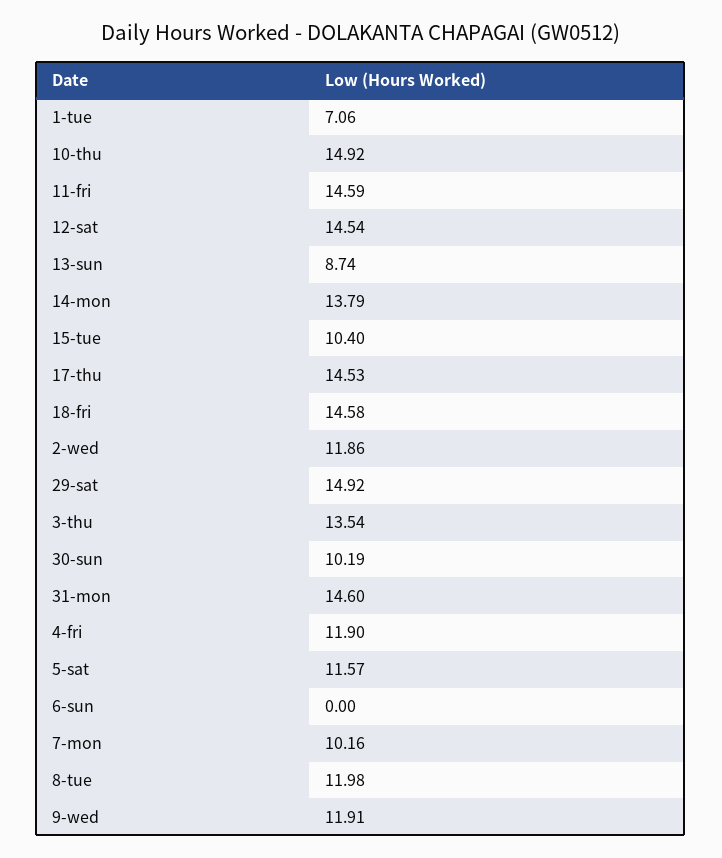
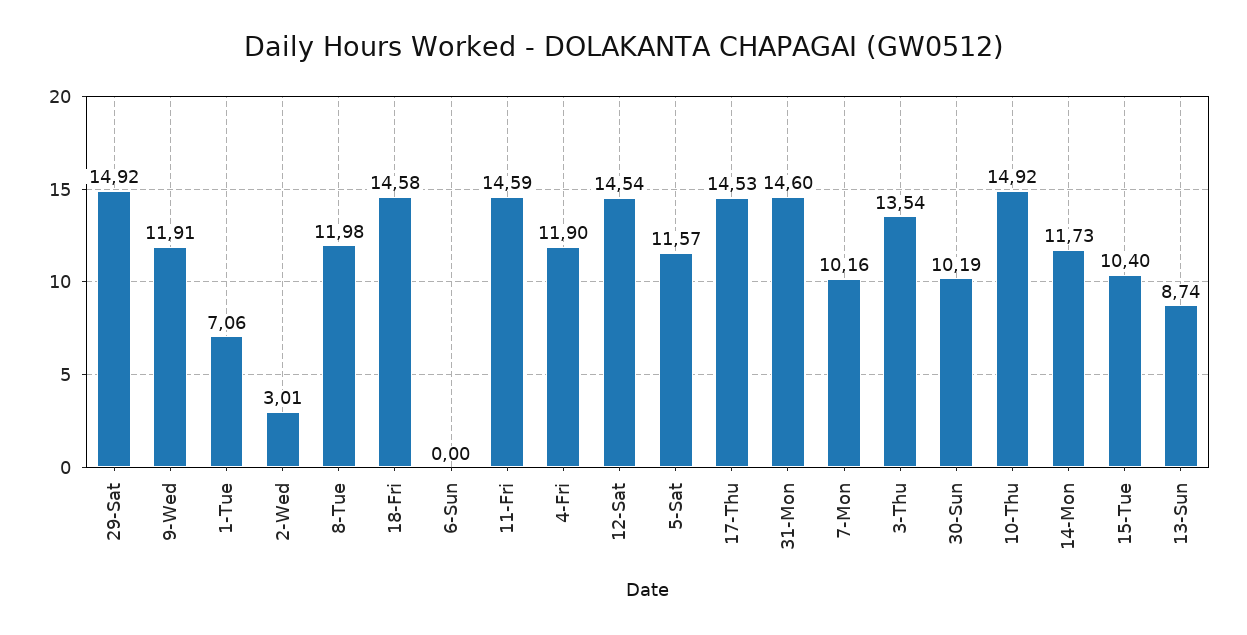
  {
    "1-tue": 7.06,
    "10-thu": 14.92,
    "11-fri": 14.59,
    "12-sat": 14.54,
    "13-sun": 8.74,
-   "14-mon": 13.79,
+   "14-mon": 11.73,
    "15-tue": 10.4,
    "17-thu": 14.53,
    "18-fri": 14.58,
-   "2-wed": 11.86,
+   "2-wed": 3.01,
    "29-sat": 14.92,
    "3-thu": 13.54,
    "30-sun": 10.19,
    "31-mon": 14.6,
    "4-fri": 11.9,
    "5-sat": 11.57,
    "6-sun": 0,
    "7-mon": 10.16,
    "8-tue": 11.98,
    "9-wed": 11.91
  }

